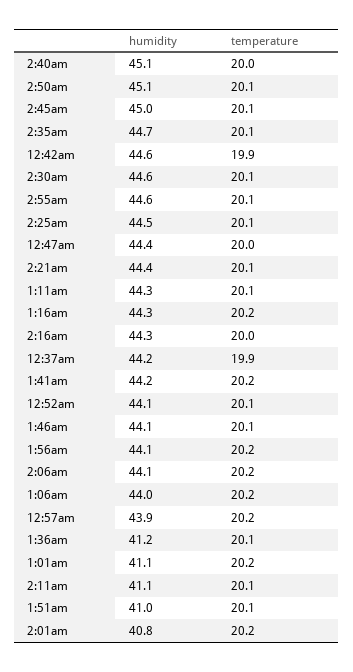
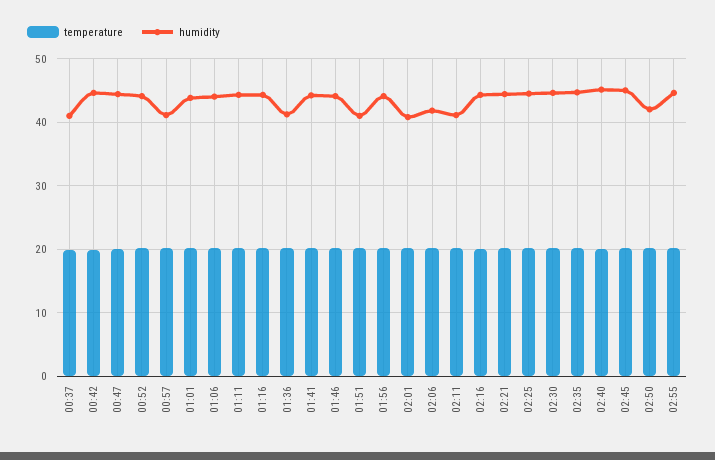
  {
    "humidity": {
      "2:40am": 45.1,
-     "2:50am": 45.1,
+     "2:50am": 42,
      "2:45am": 45,
      "2:35am": 44.7,
      "12:42am": 44.6,
      "2:30am": 44.6,
      "2:55am": 44.6,
      "2:25am": 44.5,
      "12:47am": 44.4,
      "2:21am": 44.4,
      "1:11am": 44.3,
      "1:16am": 44.3,
      "2:16am": 44.3,
-     "12:37am": 44.2,
+     "12:37am": 41,
      "1:41am": 44.2,
      "12:52am": 44.1,
      "1:46am": 44.1,
      "1:56am": 44.1,
-     "2:06am": 44.1,
+     "2:06am": 42,
      "1:06am": 44,
-     "12:57am": 43.9,
+     "12:57am": 41,
      "1:36am": 41.2,
-     "1:01am": 41.1,
+     "1:01am": 44,
      "2:11am": 41.1,
      "1:51am": 41,
      "2:01am": 40.8
    },
    "temperature": {
      "2:40am": 20,
      "2:50am": 20.1,
      "2:45am": 20.1,
      "2:35am": 20.1,
      "12:42am": 19.9,
      "2:30am": 20.1,
      "2:55am": 20.1,
      "2:25am": 20.1,
      "12:47am": 20,
      "2:21am": 20.1,
      "1:11am": 20.1,
      "1:16am": 20.2,
      "2:16am": 20,
      "12:37am": 19.9,
      "1:41am": 20.2,
      "12:52am": 20.1,
      "1:46am": 20.1,
      "1:56am": 20.2,
      "2:06am": 20.2,
      "1:06am": 20.2,
      "12:57am": 20.2,
      "1:36am": 20.1,
      "1:01am": 20.2,
      "2:11am": 20.1,
      "1:51am": 20.1,
      "2:01am": 20.2
    }
  }

